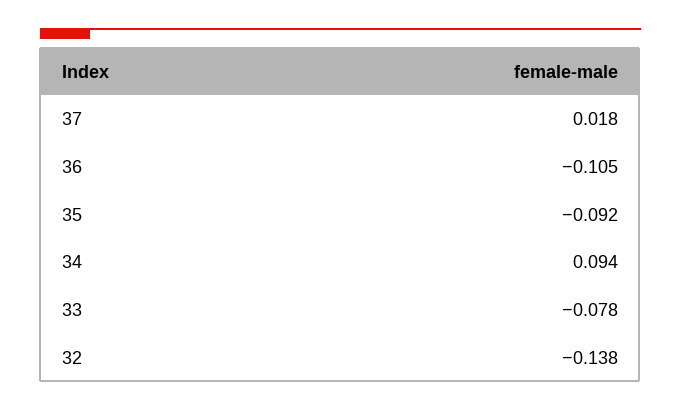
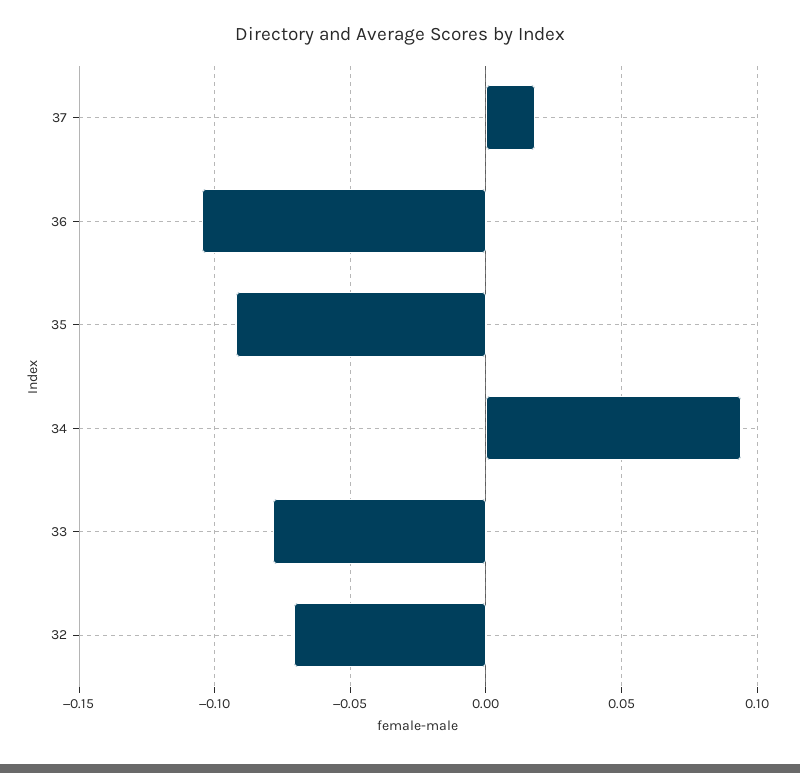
  {
    "37": 0.018,
    "36": -0.105,
    "35": -0.092,
    "34": 0.094,
    "33": -0.078,
-   "32": -0.138
+   "32": -0.07
  }

